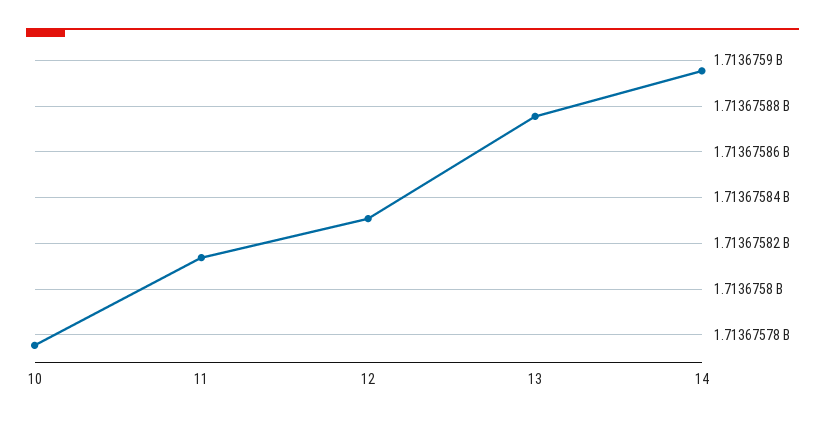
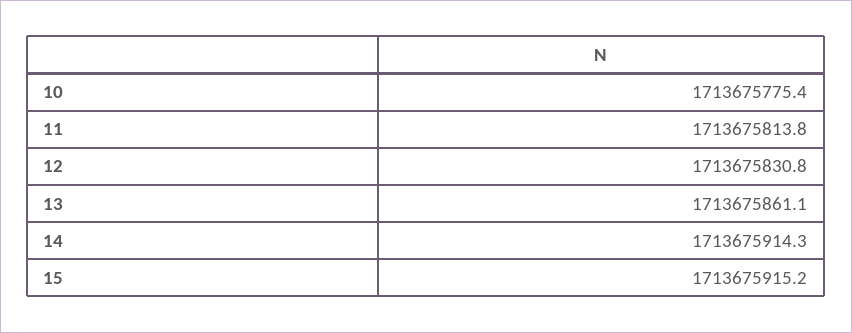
  {
    "10": 1713675775.4,
    "11": 1713675813.8,
    "12": 1713675830.8,
-   "13": 1713675875,
+   "13": 1713675861.1,
-   "14": 1713675895
+   "14": 1713675914.3,
+   "15": 1713675915.2
  }

